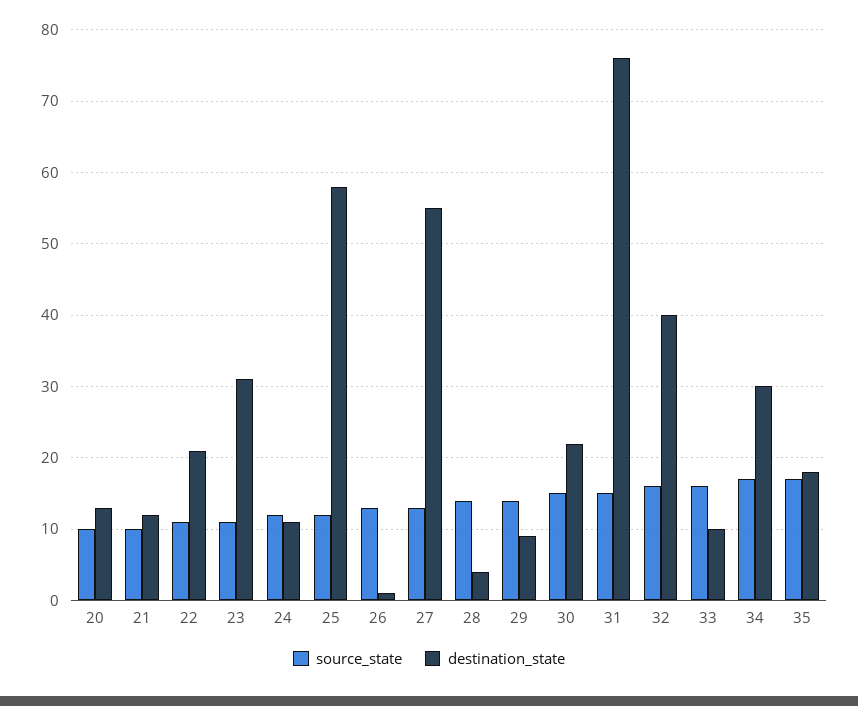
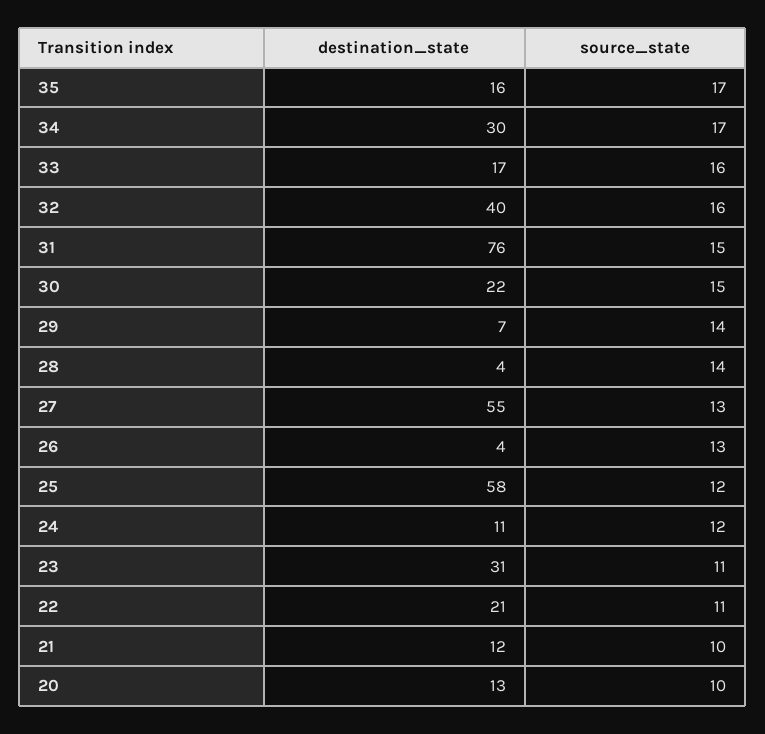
  {
    "source_state": {
      "20": 10,
      "21": 10,
      "22": 11,
      "23": 11,
      "24": 12,
      "25": 12,
      "26": 13,
      "27": 13,
      "28": 14,
      "29": 14,
      "30": 15,
      "31": 15,
      "32": 16,
      "33": 16,
      "34": 17,
      "35": 17
    },
    "destination_state": {
      "20": 13,
      "21": 12,
      "22": 21,
      "23": 31,
      "24": 11,
      "25": 58,
-     "26": 1,
+     "26": 4,
      "27": 55,
      "28": 4,
-     "29": 9,
+     "29": 7,
      "30": 22,
      "31": 76,
      "32": 40,
-     "33": 10,
+     "33": 17,
      "34": 30,
-     "35": 18
+     "35": 16
    }
  }

